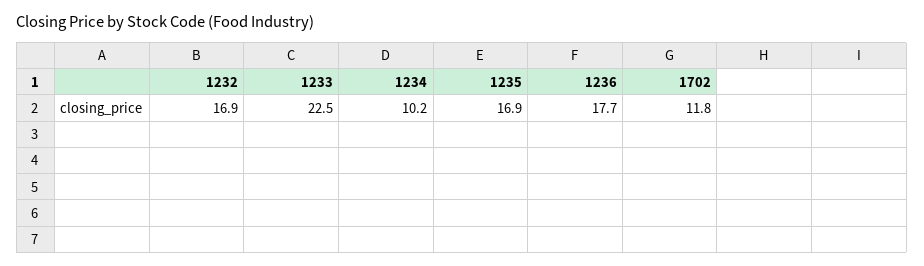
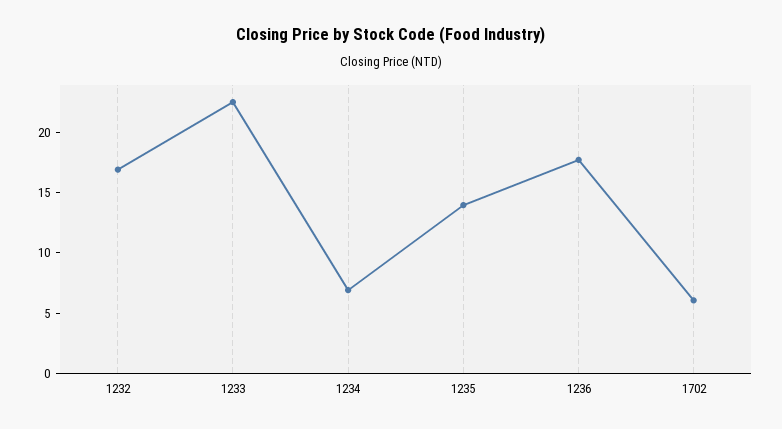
  {
    "1232": 16.9,
    "1233": 22.5,
-   "1234": 10.2,
+   "1234": 7,
-   "1235": 16.9,
+   "1235": 14,
    "1236": 17.7,
-   "1702": 11.8
+   "1702": 6
  }

